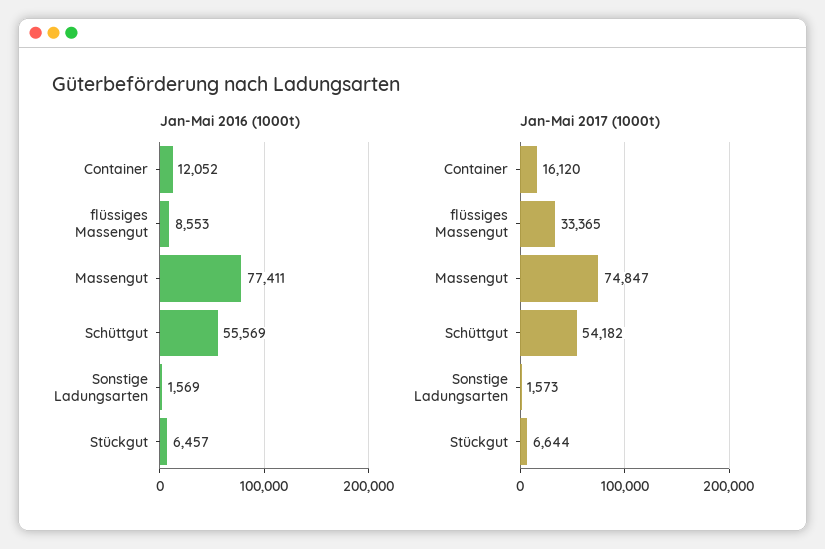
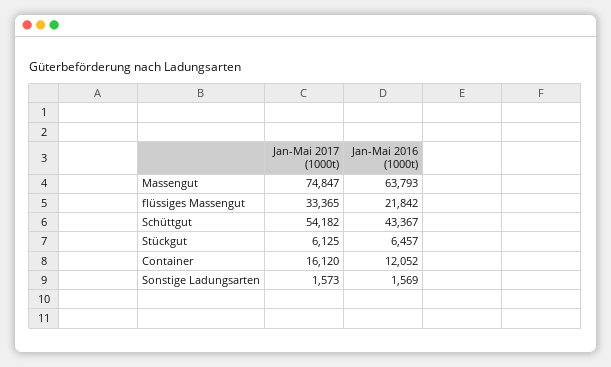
  {
    "Jan-Mai 2016 (1000t)": {
      "Container": 12052,
-     "flüssiges Massengut": 8553,
+     "flüssiges Massengut": 21842,
-     "Massengut": 77411,
+     "Massengut": 63793,
-     "Schüttgut": 55569,
+     "Schüttgut": 43367,
      "Sonstige Ladungsarten": 1569,
      "Stückgut": 6457
    },
    "Jan-Mai 2017 (1000t)": {
      "Container": 16120,
      "flüssiges Massengut": 33365,
      "Massengut": 74847,
      "Schüttgut": 54182,
      "Sonstige Ladungsarten": 1573,
-     "Stückgut": 6644
+     "Stückgut": 6125
    }
  }

